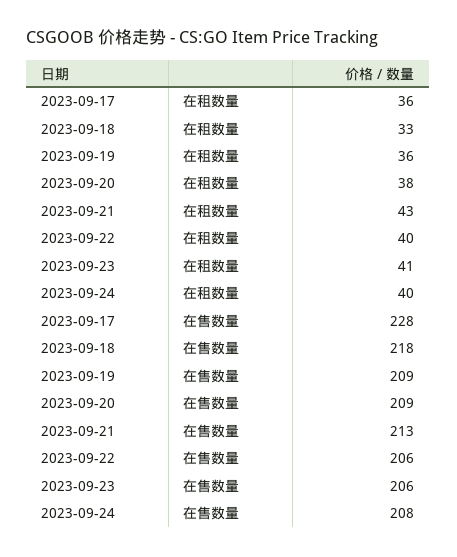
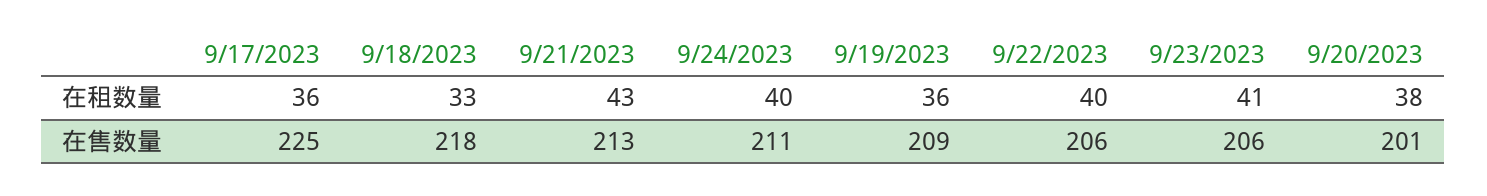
  {
    "2023-09-17": {
      "在租数量": 36,
-     "在售数量": 228
+     "在售数量": 225
    },
    "2023-09-18": {
      "在租数量": 33,
      "在售数量": 218
    },
    "2023-09-19": {
      "在租数量": 36,
      "在售数量": 209
    },
    "2023-09-20": {
      "在租数量": 38,
-     "在售数量": 209
+     "在售数量": 201
    },
    "2023-09-21": {
      "在租数量": 43,
      "在售数量": 213
    },
    "2023-09-22": {
      "在租数量": 40,
      "在售数量": 206
    },
    "2023-09-23": {
      "在租数量": 41,
      "在售数量": 206
    },
    "2023-09-24": {
      "在租数量": 40,
-     "在售数量": 208
+     "在售数量": 211
    }
  }

